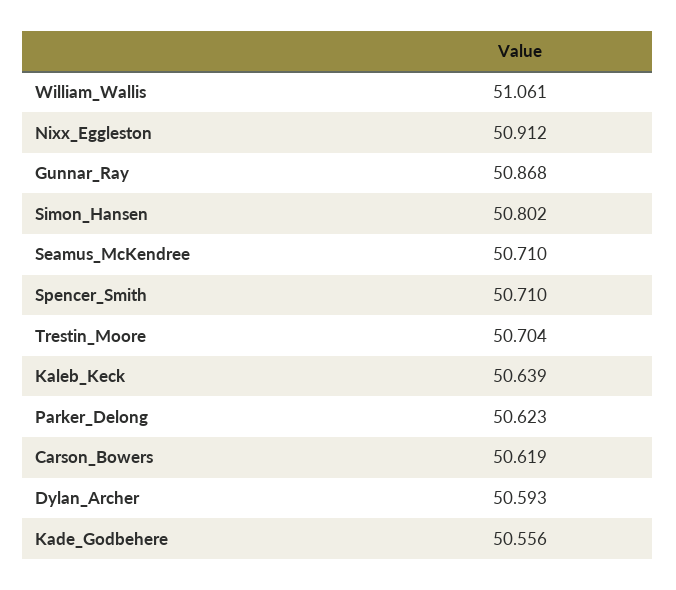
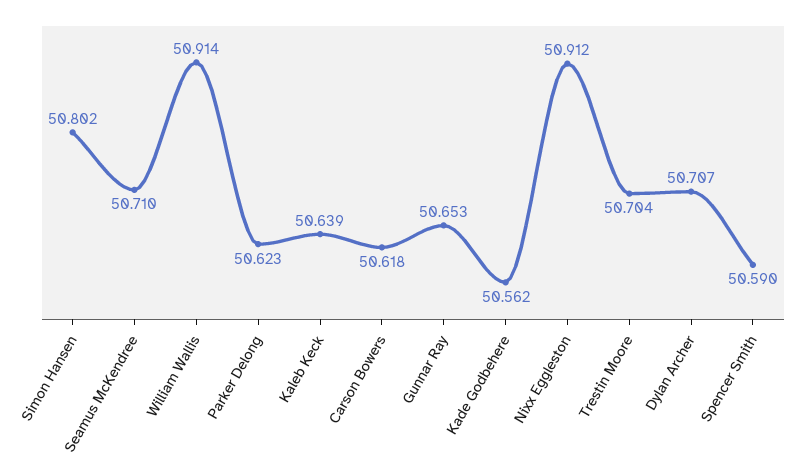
  {
-   "William_Wallis": 51.061,
+   "William_Wallis": 50.914,
    "Nixx_Eggleston": 50.912,
-   "Gunnar_Ray": 50.868,
+   "Gunnar_Ray": 50.653,
    "Simon_Hansen": 50.802,
    "Seamus_McKendree": 50.71,
-   "Spencer_Smith": 50.71,
+   "Spencer_Smith": 50.59,
    "Trestin_Moore": 50.704,
    "Kaleb_Keck": 50.639,
    "Parker_Delong": 50.623,
-   "Carson_Bowers": 50.619,
+   "Carson_Bowers": 50.618,
-   "Dylan_Archer": 50.593,
+   "Dylan_Archer": 50.707,
-   "Kade_Godbehere": 50.556
+   "Kade_Godbehere": 50.562
  }

